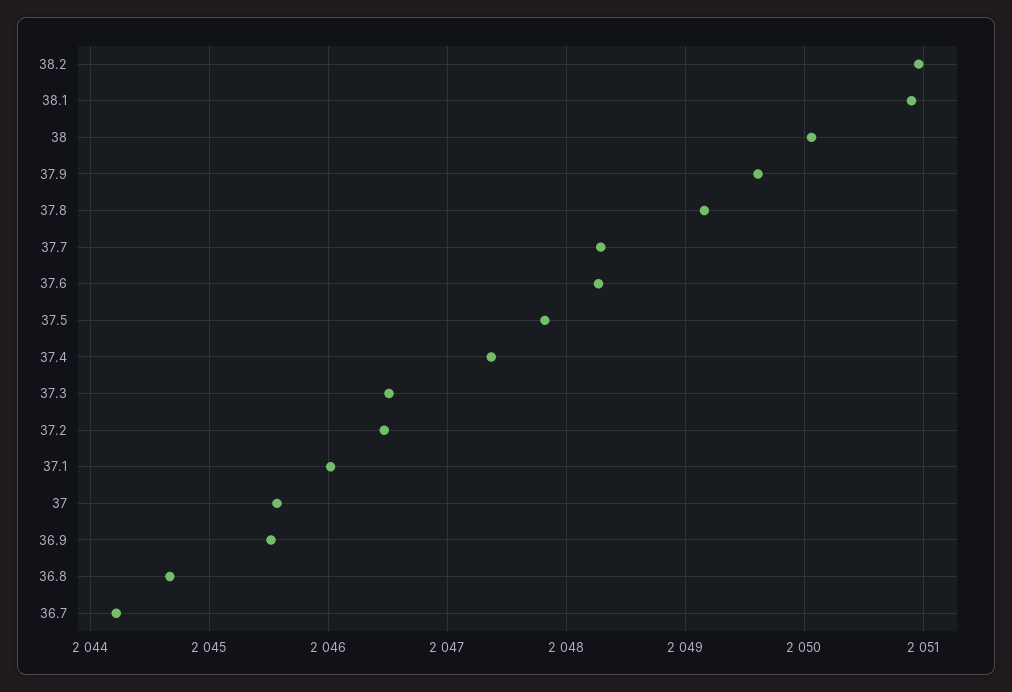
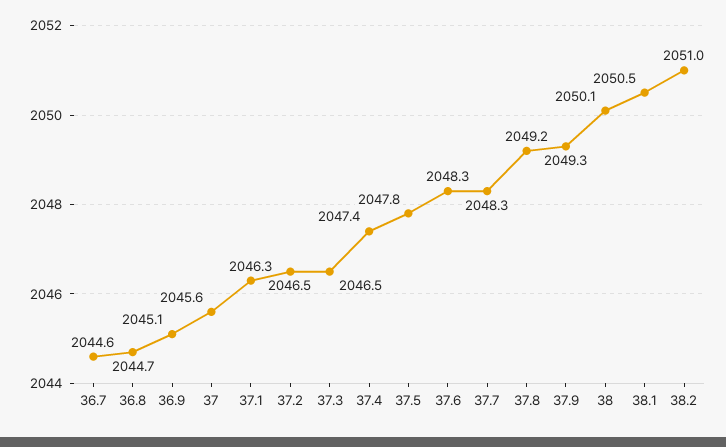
  {
    "38.2": 2051,
-   "38.1": 2050.9,
+   "38.1": 2050.5,
    "38": 2050.1,
-   "37.9": 2049.6,
+   "37.9": 2049.3,
    "37.8": 2049.2,
    "37.7": 2048.3,
    "37.6": 2048.3,
    "37.5": 2047.8,
    "37.4": 2047.4,
    "37.3": 2046.5,
    "37.2": 2046.5,
-   "37.1": 2046,
+   "37.1": 2046.3,
    "37": 2045.6,
-   "36.9": 2045.5,
+   "36.9": 2045.1,
    "36.8": 2044.7,
-   "36.7": 2044.2
+   "36.7": 2044.6
  }

